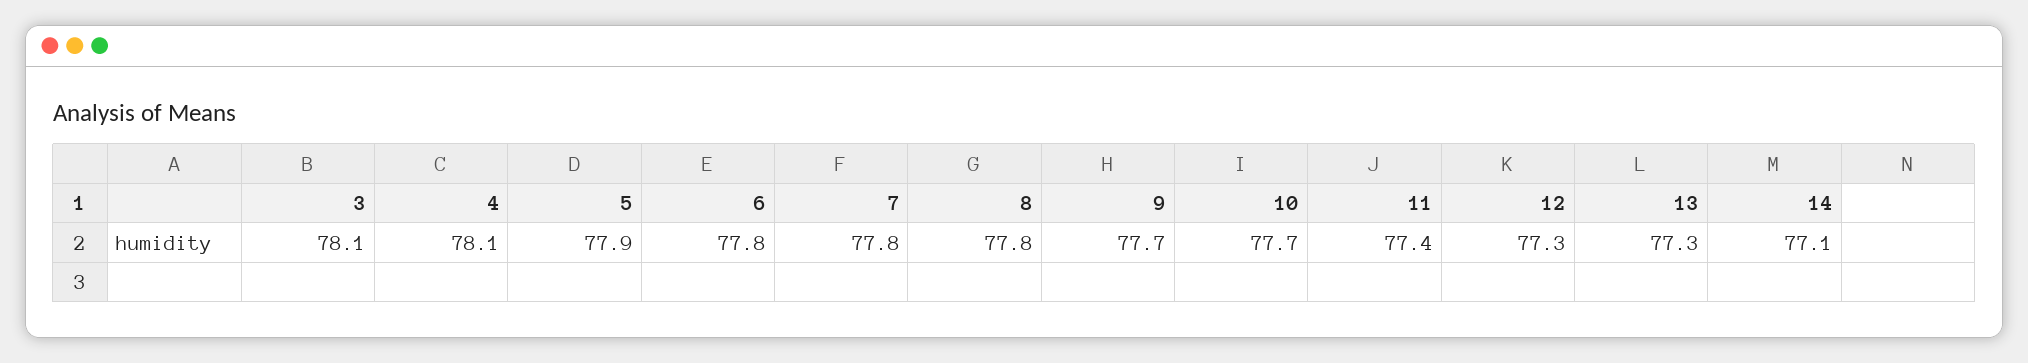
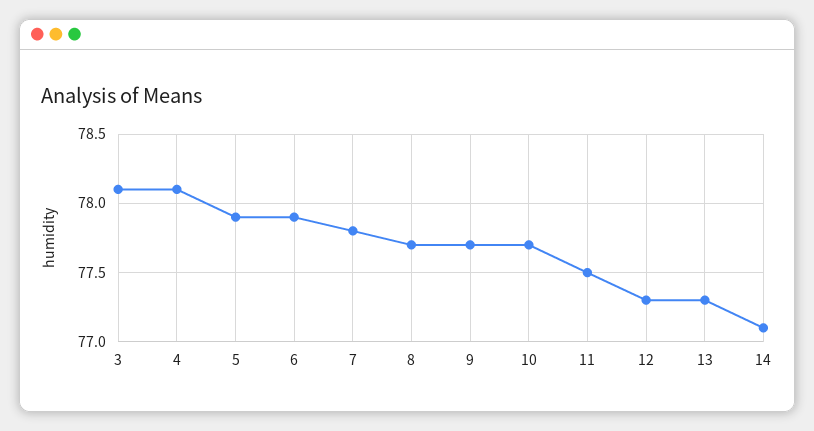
  {
    "3": 78.1,
    "4": 78.1,
    "5": 77.9,
-   "6": 77.8,
+   "6": 77.9,
    "7": 77.8,
-   "8": 77.8,
+   "8": 77.7,
    "9": 77.7,
    "10": 77.7,
-   "11": 77.4,
+   "11": 77.5,
    "12": 77.3,
    "13": 77.3,
    "14": 77.1
  }

